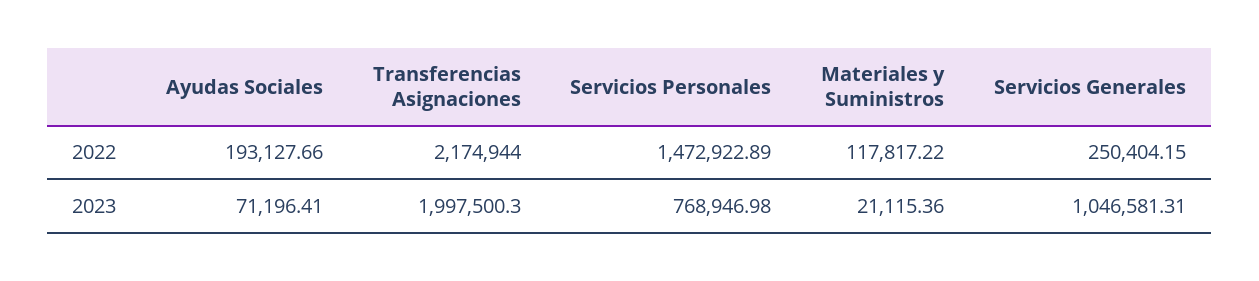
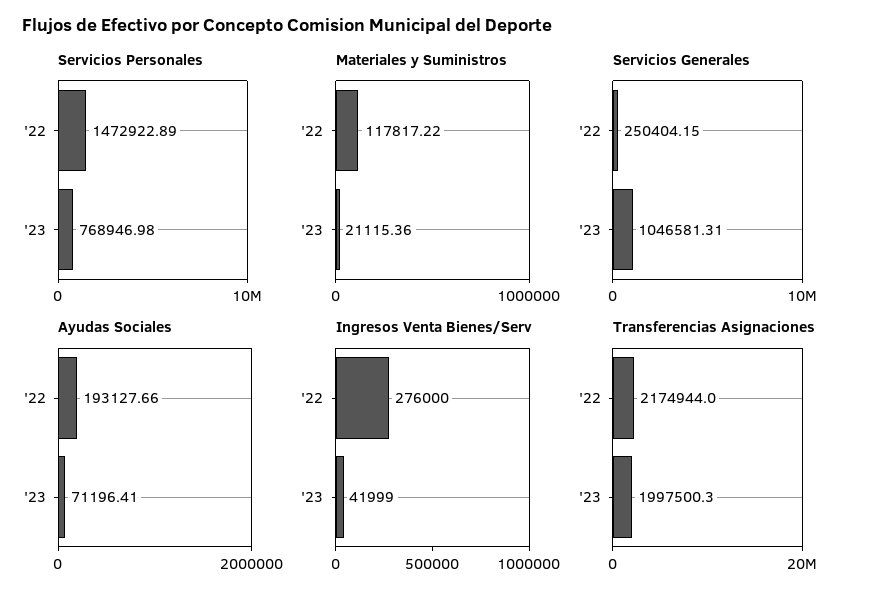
  {
    "Ayudas Sociales": {
      "2022": 193127.66,
      "2023": 71196.41
    },
    "Transferencias Asignaciones": {
      "2022": 2174944,
      "2023": 1997500.3
    },
    "Servicios Personales": {
      "2022": 1472922.89,
      "2023": 768946.98
    },
    "Materiales y Suministros": {
      "2022": 117817.22,
      "2023": 21115.36
    },
    "Servicios Generales": {
      "2022": 250404.15,
      "2023": 1046581.31
-   }
+   },
+   "Ingresos Venta Bienes/Serv": {
+     "2022": 276000,
+     "2023": 41999
+   }
  }

